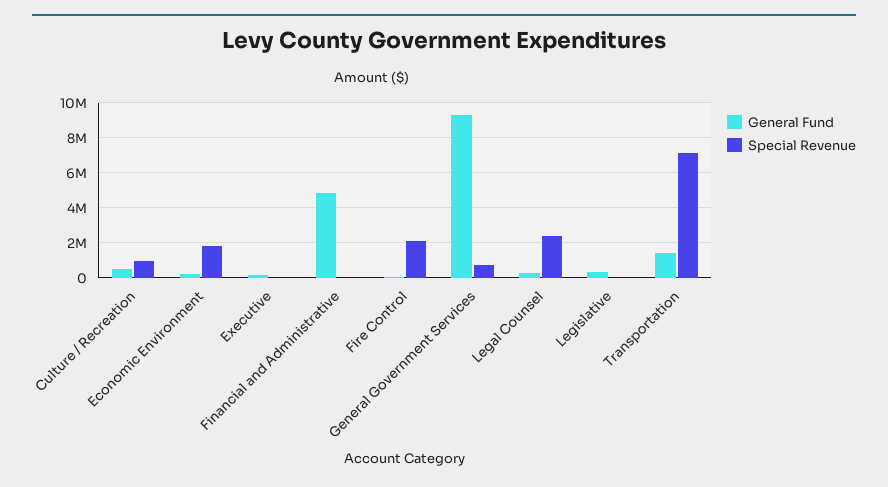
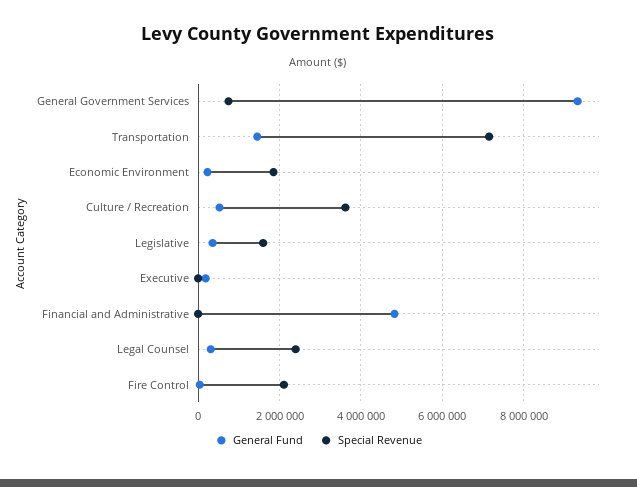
  {
    "General Fund": {
      "Culture / Recreation": 600000,
      "Economic Environment": 200000,
      "Executive": 200000,
      "Financial and Administrative": 4800000,
      "Fire Control": 0,
      "General Government Services": 9400000,
      "Legal Counsel": 400000,
      "Legislative": 400000,
      "Transportation": 1400000
    },
    "Special Revenue": {
-     "Culture / Recreation": 1000000,
+     "Culture / Recreation": 3600000,
      "Economic Environment": 1800000,
      "Executive": 0,
      "Financial and Administrative": 0,
      "Fire Control": 2200000,
      "General Government Services": 800000,
      "Legal Counsel": 2400000,
-     "Legislative": 0,
+     "Legislative": 1600000,
      "Transportation": 7200000
    }
  }

